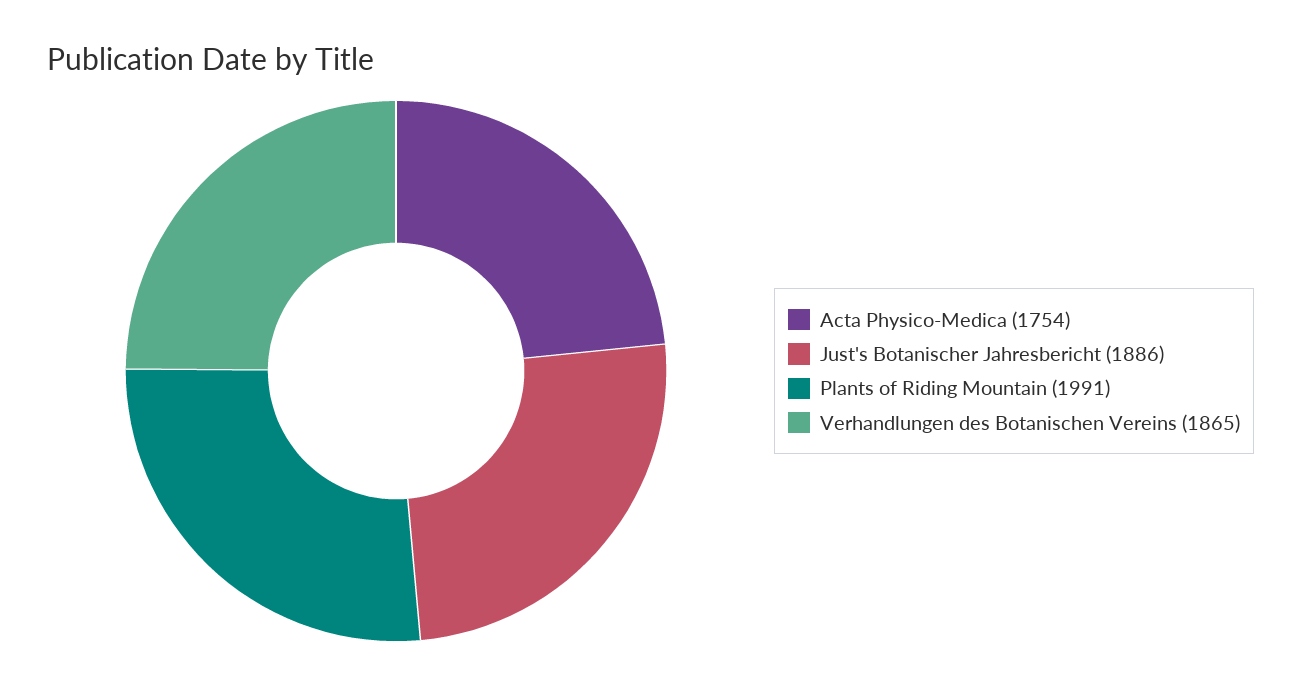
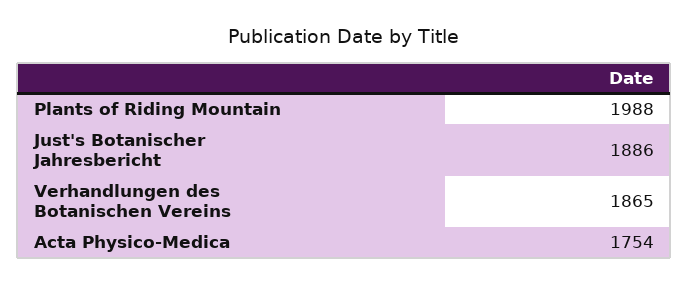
  {
    "Acta Physico-Medica": 1754,
    "Just's Botanischer Jahresbericht": 1886,
-   "Plants of Riding Mountain": 1991,
+   "Plants of Riding Mountain": 1988,
    "Verhandlungen des Botanischen Vereins": 1865
  }

